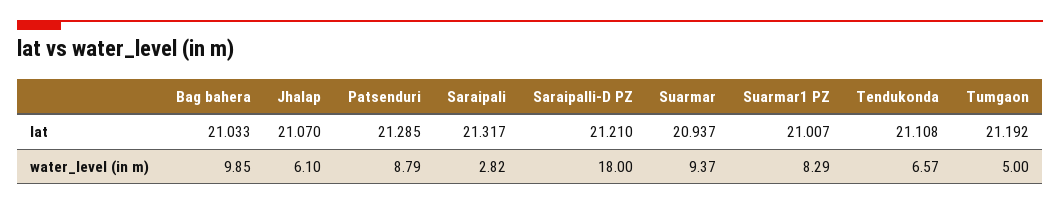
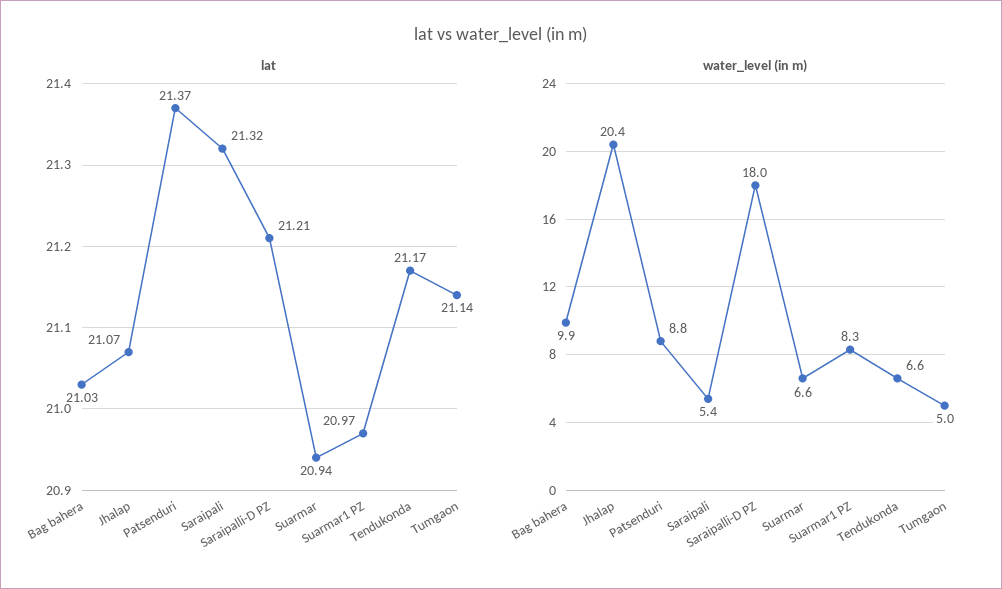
  {
    "lat": {
      "Bag bahera": 21.033,
      "Jhalap": 21.07,
-     "Patsenduri": 21.285,
+     "Patsenduri": 21.37,
      "Saraipali": 21.317,
      "Saraipalli-D PZ": 21.21,
      "Suarmar": 20.937,
-     "Suarmar1 PZ": 21.007,
+     "Suarmar1 PZ": 20.97,
-     "Tendukonda": 21.108,
+     "Tendukonda": 21.17,
-     "Tumgaon": 21.192
+     "Tumgaon": 21.14
    },
    "water_level (in m)": {
      "Bag bahera": 9.85,
-     "Jhalap": 6.1,
+     "Jhalap": 20.4,
      "Patsenduri": 8.79,
-     "Saraipali": 2.82,
+     "Saraipali": 5.4,
      "Saraipalli-D PZ": 18,
-     "Suarmar": 9.37,
+     "Suarmar": 6.6,
      "Suarmar1 PZ": 8.29,
      "Tendukonda": 6.57,
      "Tumgaon": 5
    }
  }

